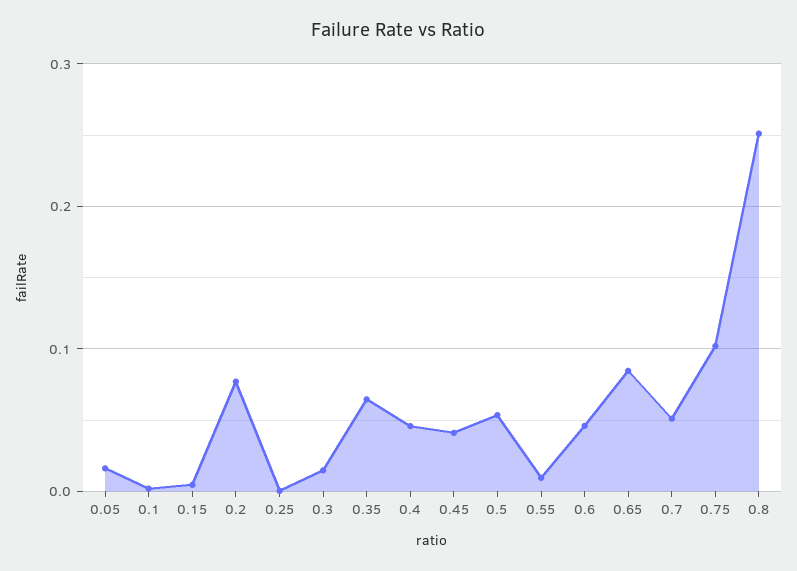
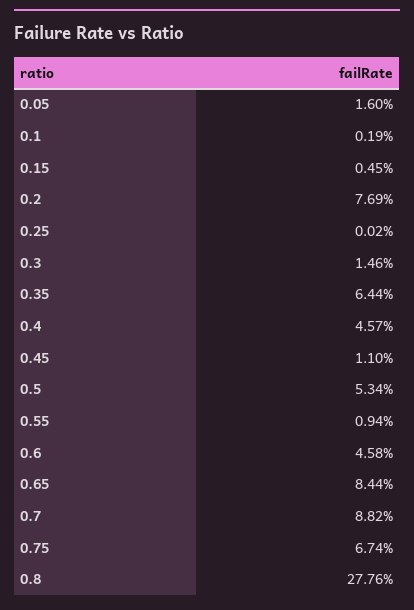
  {
    "0.05": 0.016,
    "0.1": 0.0019,
    "0.15": 0.0045,
    "0.2": 0.0769,
    "0.25": 0.0002,
    "0.3": 0.0146,
    "0.35": 0.0644,
    "0.4": 0.0457,
-   "0.45": 0.04,
+   "0.45": 0.011,
    "0.5": 0.0534,
    "0.55": 0.0094,
    "0.6": 0.0458,
    "0.65": 0.0844,
-   "0.7": 0.05,
+   "0.7": 0.0882,
-   "0.75": 0.1,
+   "0.75": 0.0674,
-   "0.8": 0.25
+   "0.8": 0.2776
  }

